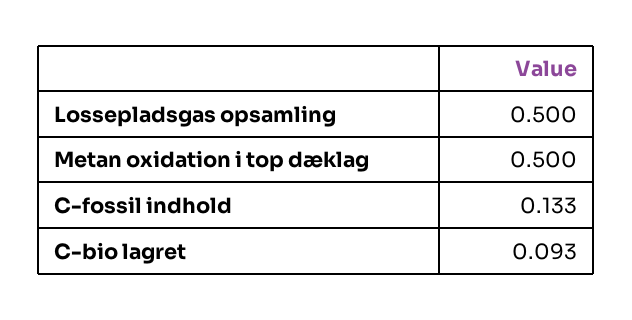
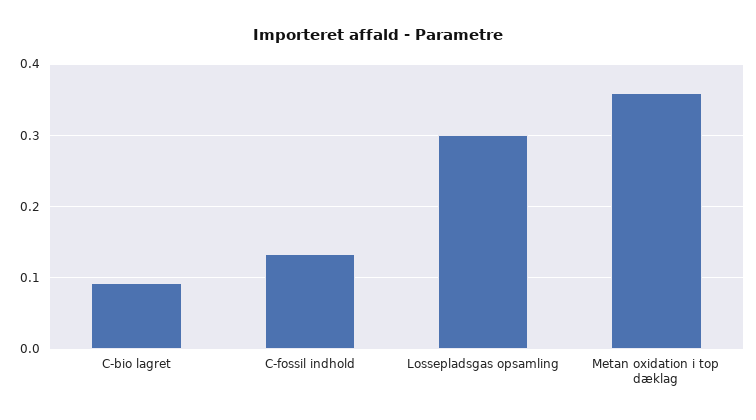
  {
-   "Lossepladsgas opsamling": 0.5,
+   "Lossepladsgas opsamling": 0.3,
-   "Metan oxidation i top dæklag": 0.5,
+   "Metan oxidation i top dæklag": 0.36,
    "C-fossil indhold": 0.133,
    "C-bio lagret": 0.093
  }

